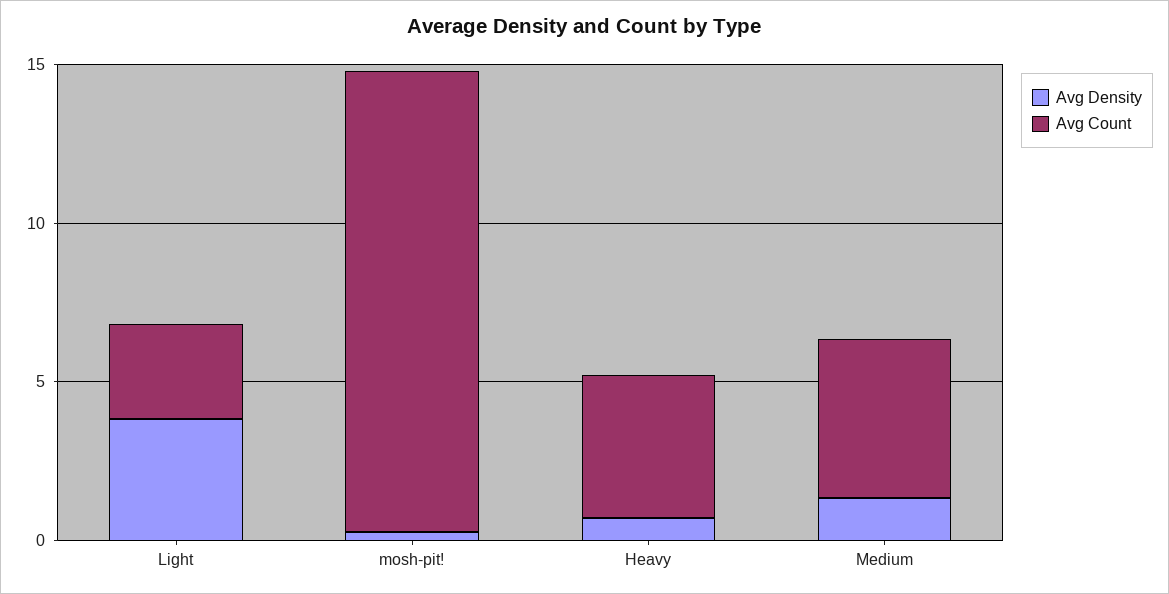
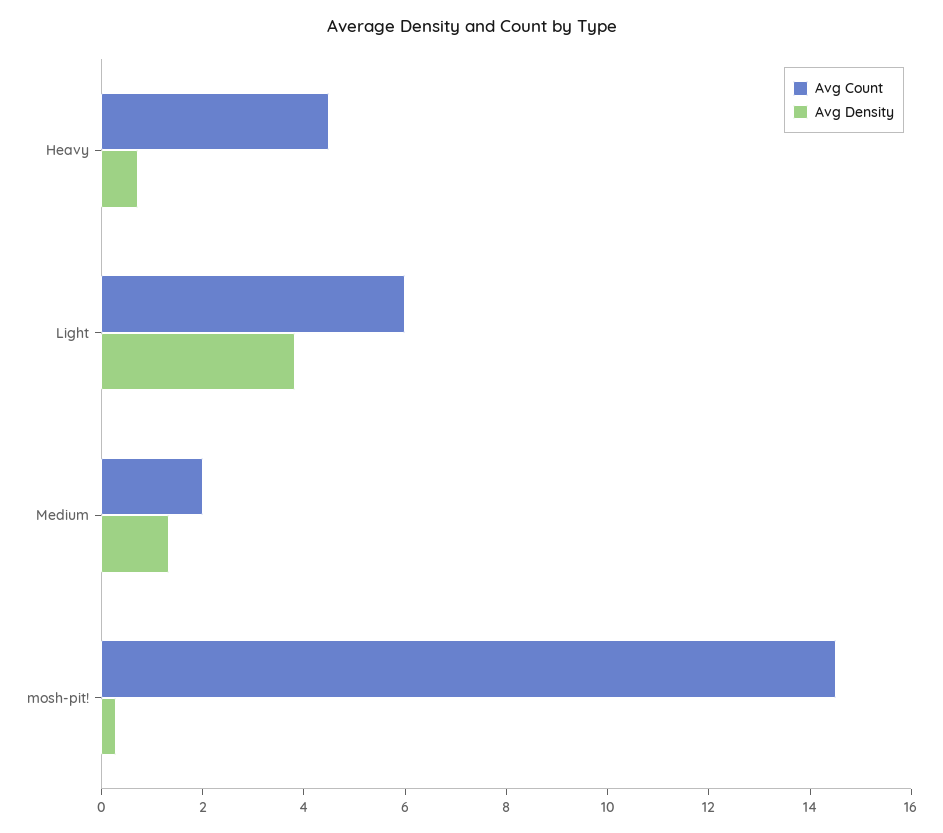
  {
    "Avg Density": {
      "Light": 4,
      "mosh-pit!": 0.5,
      "Heavy": 0.5,
      "Medium": 1.5
    },
    "Avg Count": {
-     "Light": 3,
+     "Light": 6,
      "mosh-pit!": 14.5,
      "Heavy": 4.5,
-     "Medium": 5
+     "Medium": 2
    }
  }

